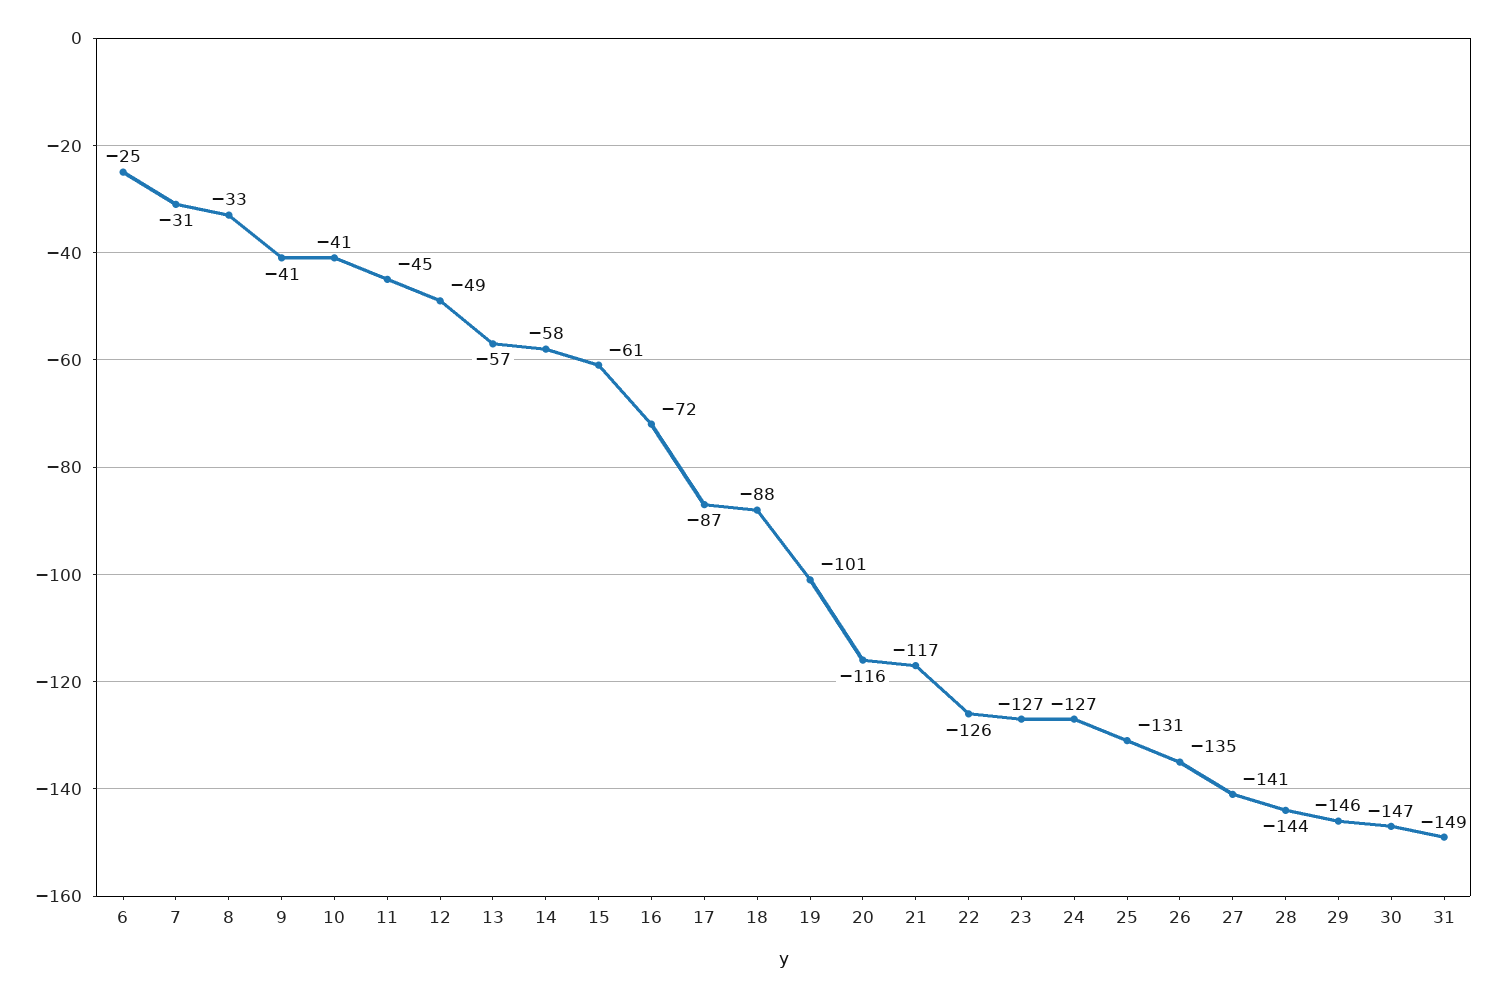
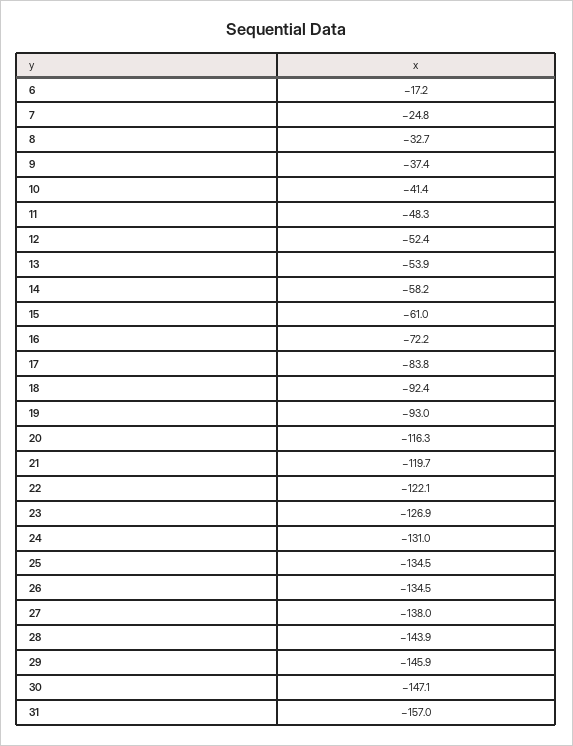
  {
-   "6": -25,
+   "6": -17.2,
-   "7": -31,
+   "7": -24.8,
    "8": -32.7,
-   "9": -41,
+   "9": -37.4,
    "10": -41.4,
-   "11": -45,
+   "11": -48.3,
-   "12": -49,
+   "12": -52.4,
-   "13": -57,
+   "13": -53.9,
    "14": -58.2,
    "15": -61,
    "16": -72.2,
-   "17": -87,
+   "17": -83.8,
-   "18": -88,
+   "18": -92.4,
-   "19": -101,
+   "19": -93,
    "20": -116.3,
-   "21": -117,
+   "21": -119.7,
-   "22": -126,
+   "22": -122.1,
    "23": -126.9,
-   "24": -127,
+   "24": -131,
-   "25": -131,
+   "25": -134.5,
    "26": -134.5,
-   "27": -141,
+   "27": -138,
    "28": -143.9,
    "29": -145.9,
    "30": -147.1,
-   "31": -149
+   "31": -157
  }

